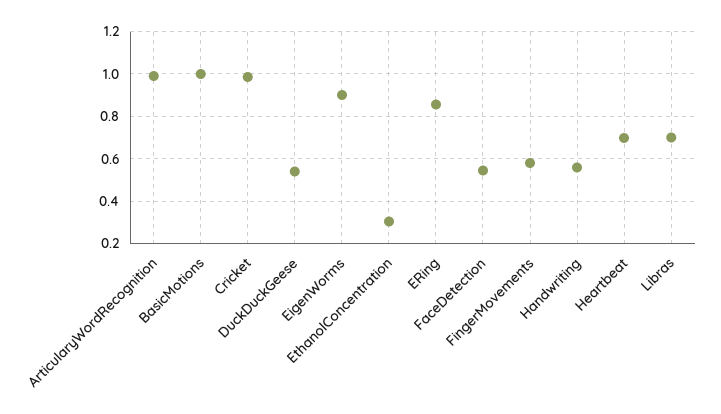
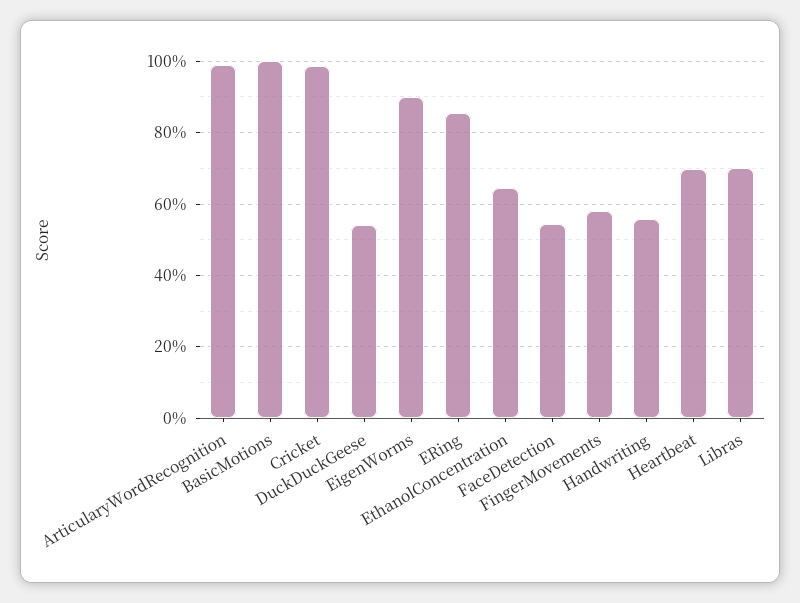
  {
    "ArticularyWordRecognition": 1,
    "BasicMotions": 1,
    "Cricket": 0.98,
    "DuckDuckGeese": 0.54,
    "EigenWorms": 0.9,
-   "EthanolConcentration": 0.3,
+   "EthanolConcentration": 0.64,
    "ERing": 0.86,
    "FaceDetection": 0.54,
    "FingerMovements": 0.58,
    "Handwriting": 0.56,
    "Heartbeat": 0.7,
    "Libras": 0.7
  }

